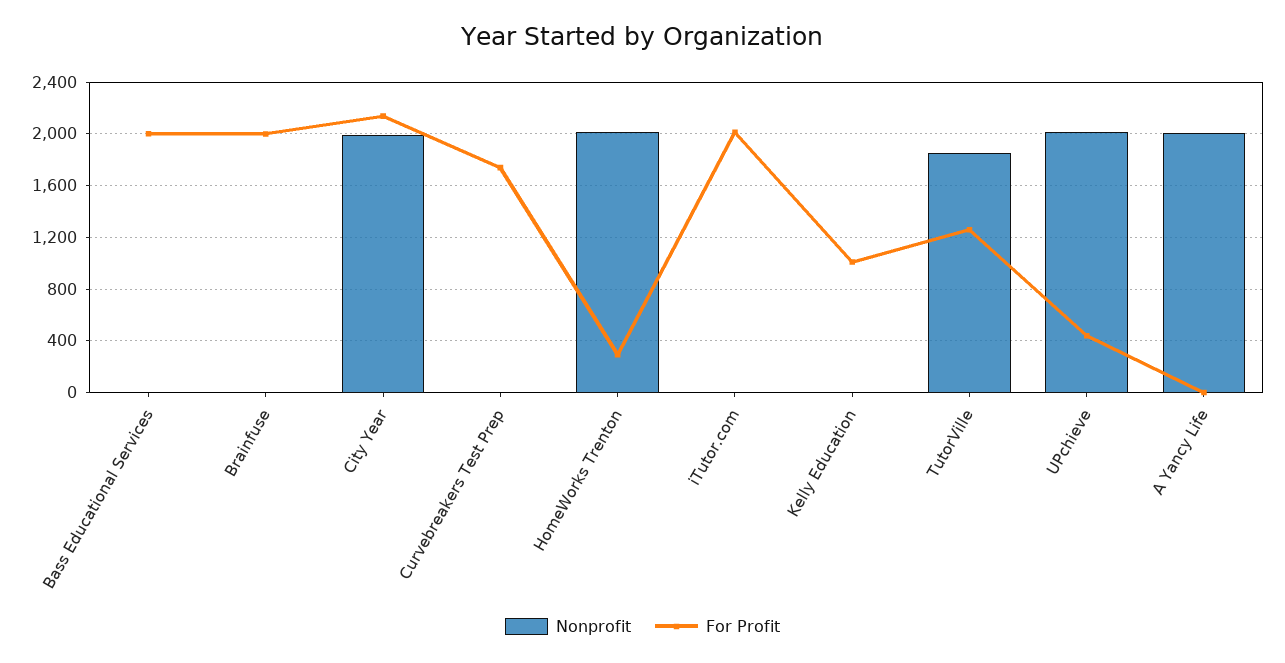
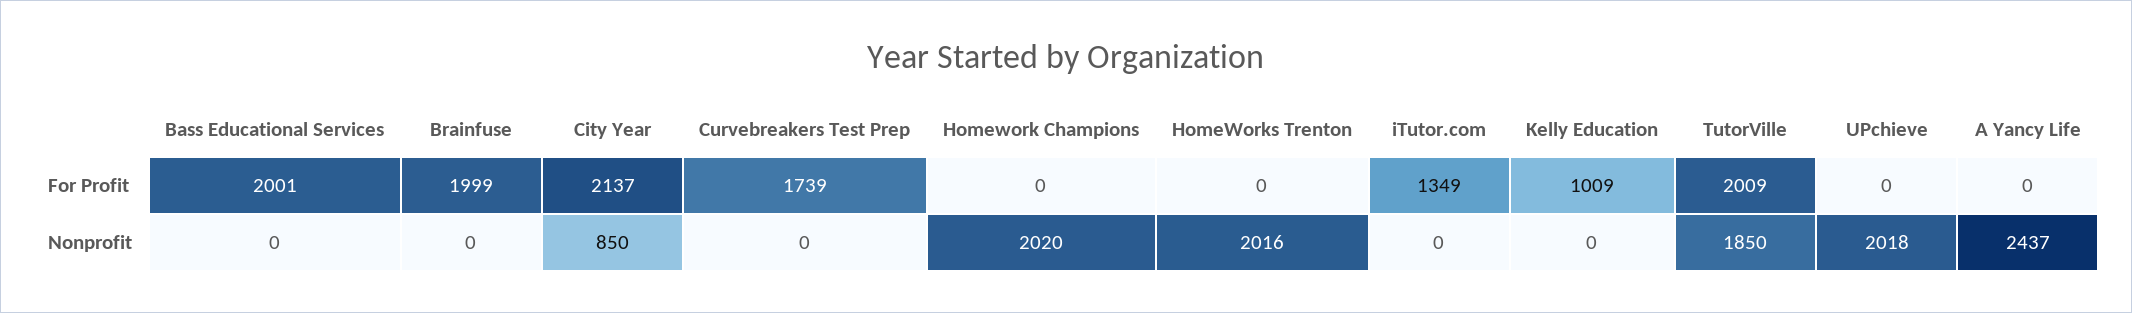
  {
    "Nonprofit": {
      "Bass Educational Services": 0,
      "Brainfuse": 0,
-     "City Year": 2000,
+     "City Year": 850,
      "Curvebreakers Test Prep": 0,
      "HomeWorks Trenton": 2016,
      "iTutor.com": 0,
      "Kelly Education": 0,
      "TutorVille": 1850,
      "UPchieve": 2018,
-     "A Yancy Life": 2000
+     "A Yancy Life": 2437,
+     "Homework Champions": 2020
    },
    "For Profit": {
      "Bass Educational Services": 2001,
      "Brainfuse": 1999,
      "City Year": 2137,
      "Curvebreakers Test Prep": 1739,
-     "HomeWorks Trenton": 300,
+     "HomeWorks Trenton": 0,
-     "iTutor.com": 2000,
+     "iTutor.com": 1349,
      "Kelly Education": 1009,
-     "TutorVille": 1250,
+     "TutorVille": 2009,
-     "UPchieve": 450,
+     "UPchieve": 0,
-     "A Yancy Life": 0
+     "A Yancy Life": 0,
+     "Homework Champions": 0
    }
  }

